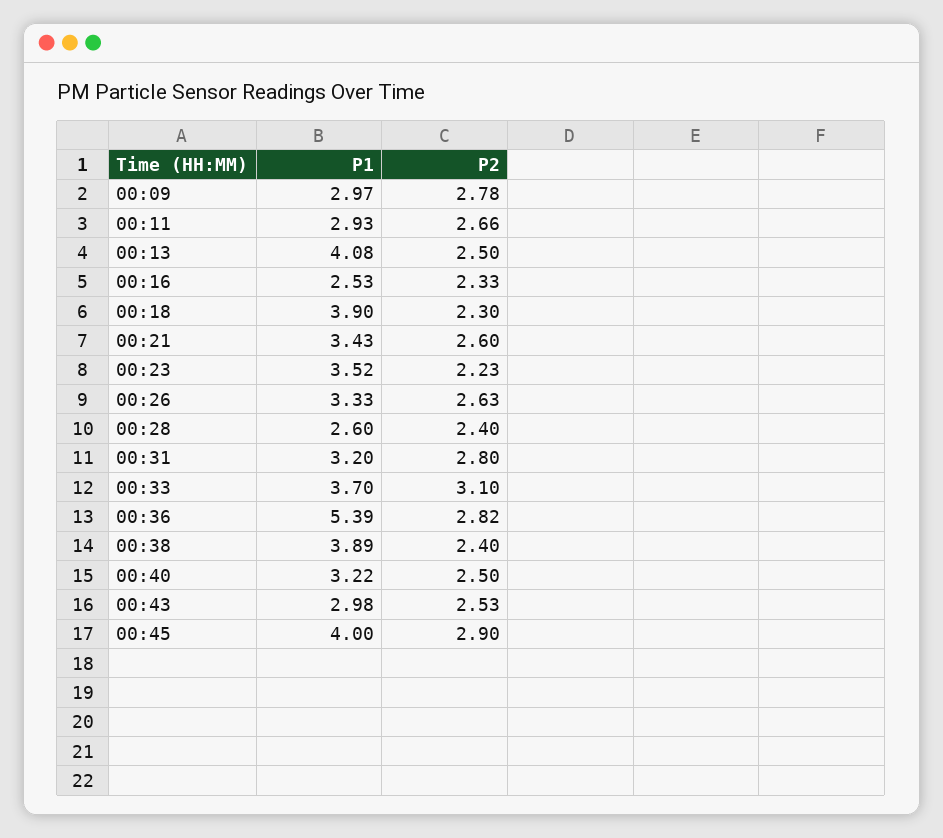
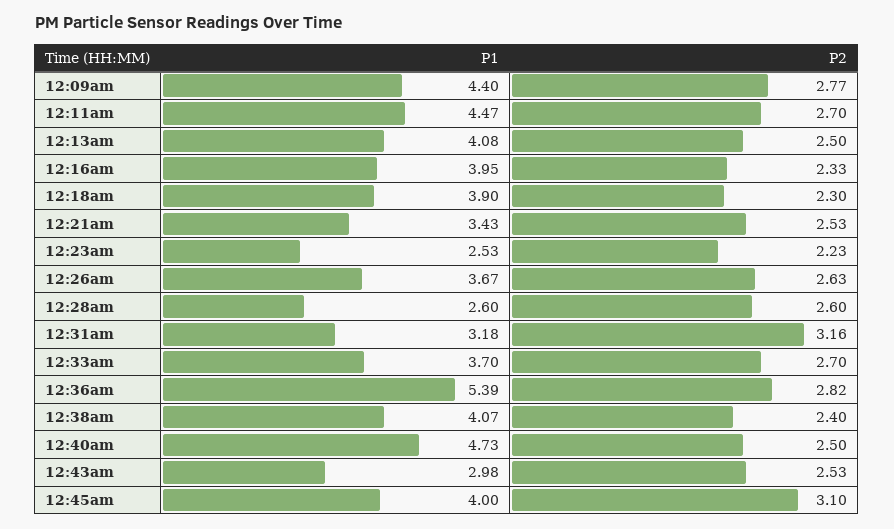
  {
    "P1": {
-     "00:09": 2.97,
+     "00:09": 4.4,
-     "00:11": 2.93,
+     "00:11": 4.47,
      "00:13": 4.08,
-     "00:16": 2.53,
+     "00:16": 3.95,
      "00:18": 3.9,
      "00:21": 3.43,
-     "00:23": 3.52,
+     "00:23": 2.53,
-     "00:26": 3.33,
+     "00:26": 3.67,
      "00:28": 2.6,
-     "00:31": 3.2,
+     "00:31": 3.18,
      "00:33": 3.7,
      "00:36": 5.39,
-     "00:38": 3.89,
+     "00:38": 4.07,
-     "00:40": 3.22,
+     "00:40": 4.73,
      "00:43": 2.98,
      "00:45": 4
    },
    "P2": {
-     "00:09": 2.78,
+     "00:09": 2.77,
-     "00:11": 2.66,
+     "00:11": 2.7,
      "00:13": 2.5,
      "00:16": 2.33,
      "00:18": 2.3,
-     "00:21": 2.6,
+     "00:21": 2.53,
      "00:23": 2.23,
      "00:26": 2.63,
-     "00:28": 2.4,
+     "00:28": 2.6,
-     "00:31": 2.8,
+     "00:31": 3.16,
-     "00:33": 3.1,
+     "00:33": 2.7,
      "00:36": 2.82,
      "00:38": 2.4,
      "00:40": 2.5,
      "00:43": 2.53,
-     "00:45": 2.9
+     "00:45": 3.1
    }
  }

